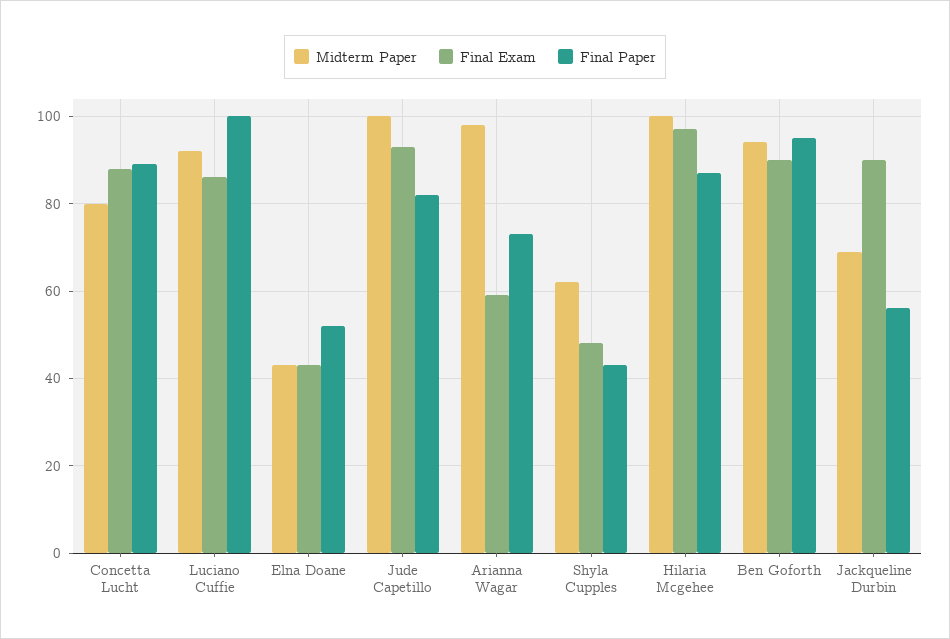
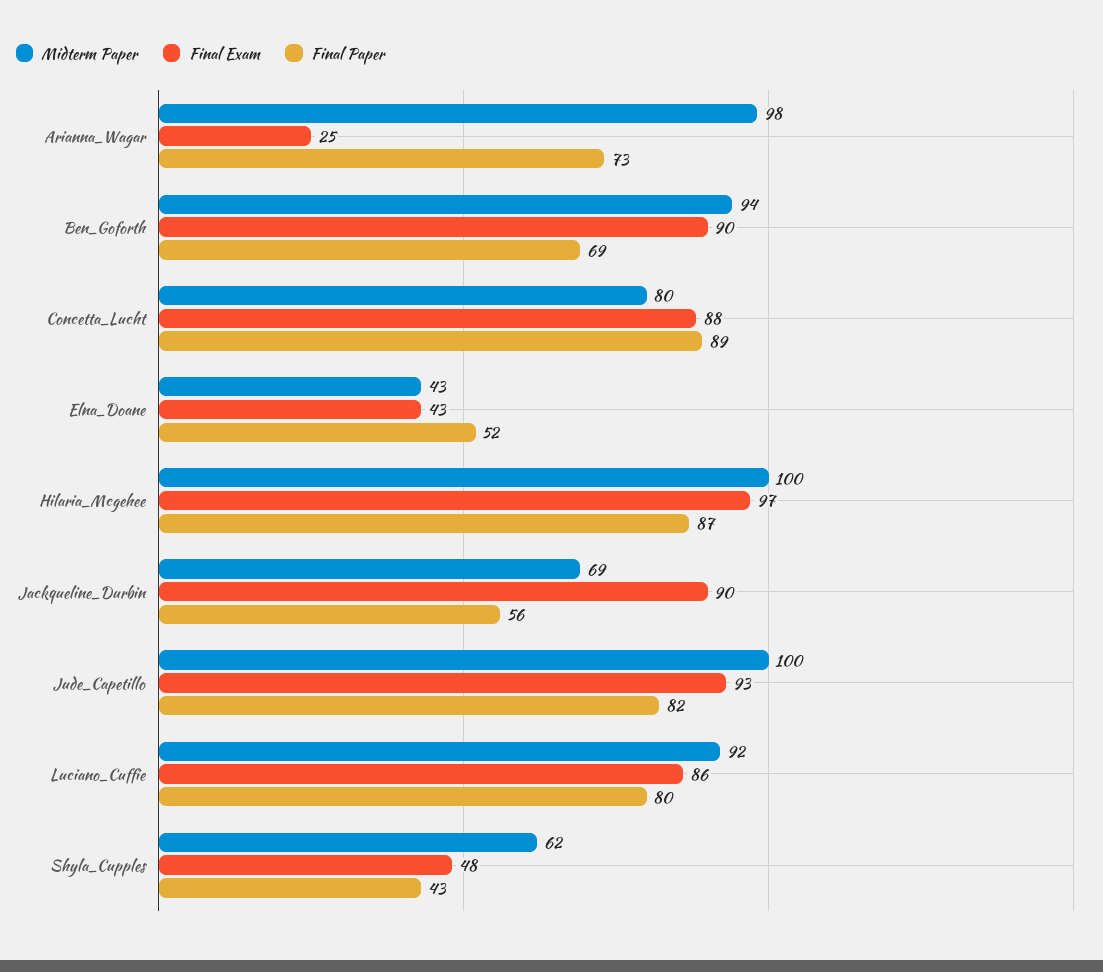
  {
    "Midterm Paper": {
      "Concetta Lucht": 80,
      "Luciano Cuffie": 92,
      "Elna Doane": 43,
      "Jude Capetillo": 100,
      "Arianna Wagar": 98,
      "Shyla Cupples": 62,
      "Hilaria Mcgehee": 100,
      "Ben Goforth": 94,
      "Jackqueline Durbin": 69
    },
    "Final Exam": {
      "Concetta Lucht": 88,
      "Luciano Cuffie": 86,
      "Elna Doane": 43,
      "Jude Capetillo": 93,
-     "Arianna Wagar": 60,
+     "Arianna Wagar": 25,
      "Shyla Cupples": 48,
      "Hilaria Mcgehee": 97,
      "Ben Goforth": 90,
      "Jackqueline Durbin": 90
    },
    "Final Paper": {
      "Concetta Lucht": 89,
-     "Luciano Cuffie": 100,
+     "Luciano Cuffie": 80,
      "Elna Doane": 52,
      "Jude Capetillo": 82,
      "Arianna Wagar": 73,
      "Shyla Cupples": 43,
      "Hilaria Mcgehee": 87,
-     "Ben Goforth": 95,
+     "Ben Goforth": 69,
      "Jackqueline Durbin": 56
    }
  }

